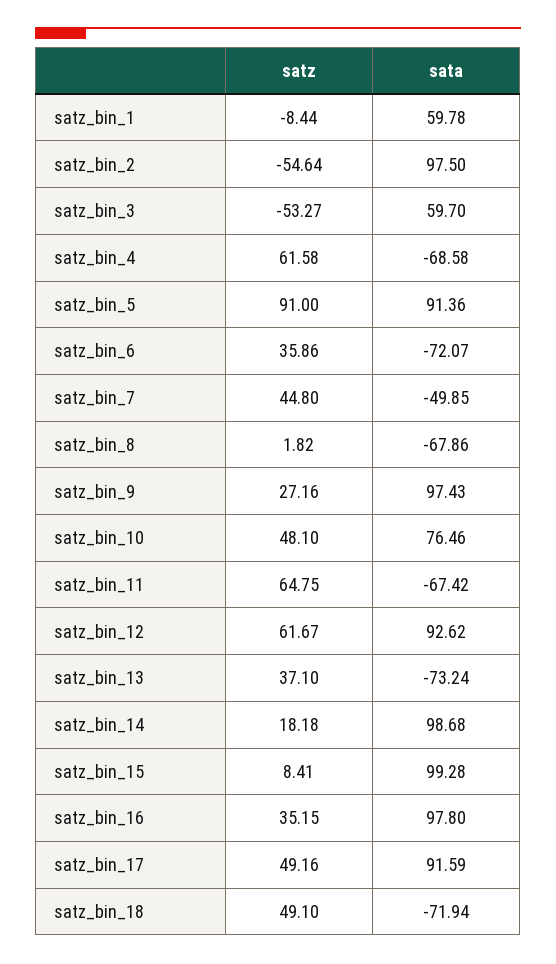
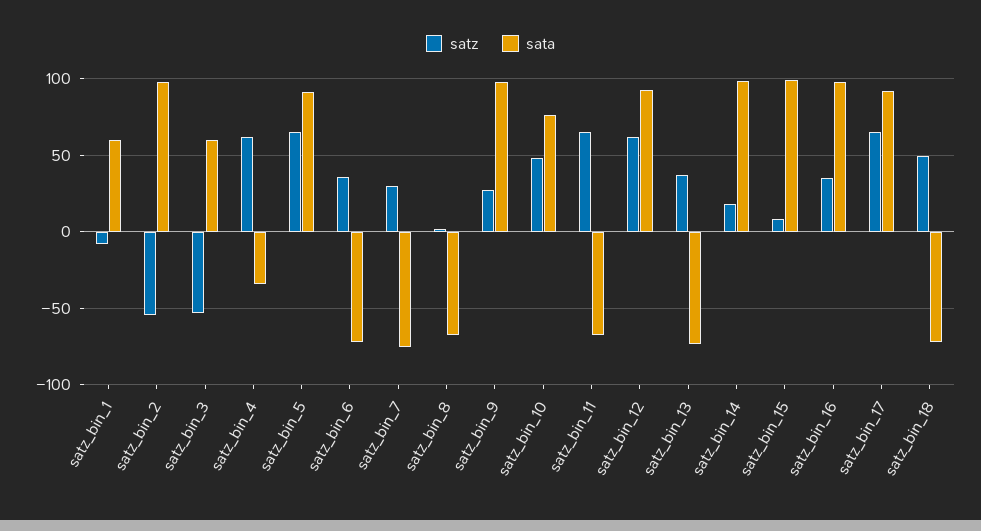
  {
    "satz": {
      "satz_bin_1": -8.44,
      "satz_bin_2": -54.64,
      "satz_bin_3": -53.27,
      "satz_bin_4": 61.58,
-     "satz_bin_5": 91,
+     "satz_bin_5": 65,
      "satz_bin_6": 35.86,
-     "satz_bin_7": 44.8,
+     "satz_bin_7": 30,
      "satz_bin_8": 1.82,
      "satz_bin_9": 27.16,
      "satz_bin_10": 48.1,
      "satz_bin_11": 64.75,
      "satz_bin_12": 61.67,
      "satz_bin_13": 37.1,
      "satz_bin_14": 18.18,
      "satz_bin_15": 8.41,
      "satz_bin_16": 35.15,
-     "satz_bin_17": 49.16,
+     "satz_bin_17": 65,
      "satz_bin_18": 49.1
    },
    "sata": {
      "satz_bin_1": 59.78,
      "satz_bin_2": 97.5,
      "satz_bin_3": 59.7,
-     "satz_bin_4": -68.58,
+     "satz_bin_4": -35,
      "satz_bin_5": 91.36,
      "satz_bin_6": -72.07,
-     "satz_bin_7": -49.85,
+     "satz_bin_7": -75,
      "satz_bin_8": -67.86,
      "satz_bin_9": 97.43,
      "satz_bin_10": 76.46,
      "satz_bin_11": -67.42,
      "satz_bin_12": 92.62,
      "satz_bin_13": -73.24,
      "satz_bin_14": 98.68,
      "satz_bin_15": 99.28,
      "satz_bin_16": 97.8,
      "satz_bin_17": 91.59,
      "satz_bin_18": -71.94
    }
  }

